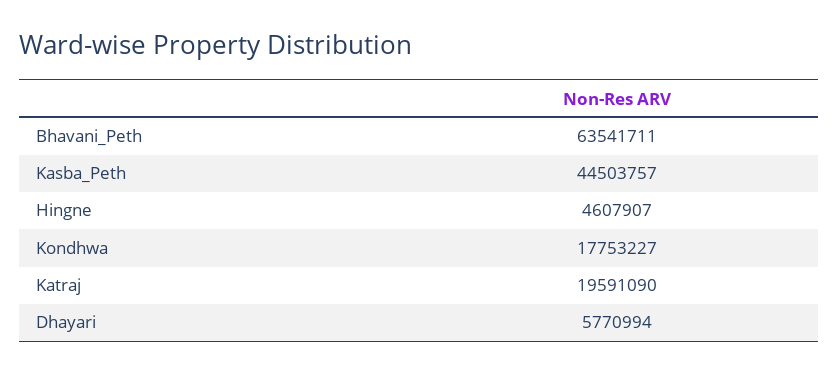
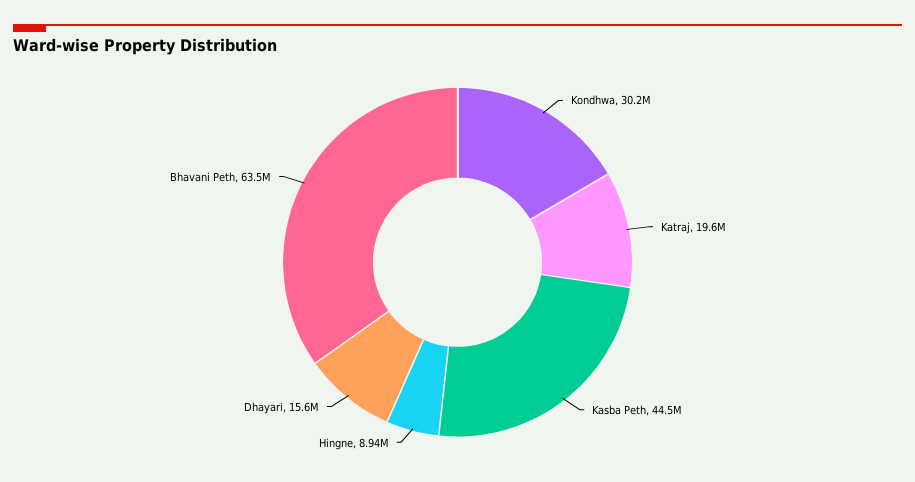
  {
    "Bhavani_Peth": 63541711,
    "Kasba_Peth": 44503757,
-   "Hingne": 4607907,
+   "Hingne": 8940000,
-   "Kondhwa": 17753227,
+   "Kondhwa": 30200000,
    "Katraj": 19591090,
-   "Dhayari": 5770994
+   "Dhayari": 15600000
  }

